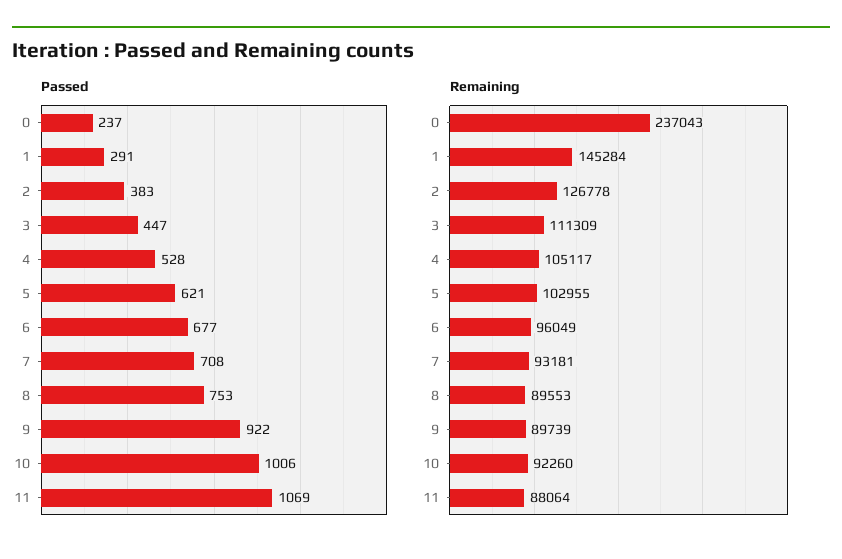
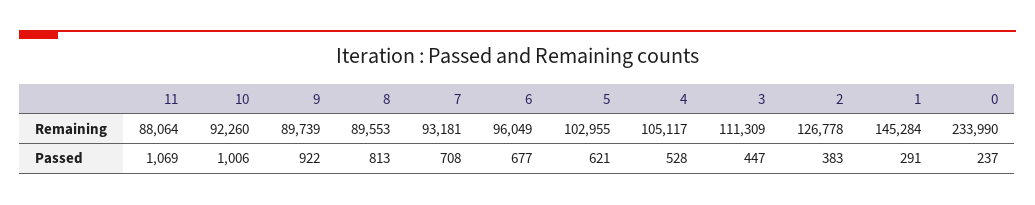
  {
    "Passed": {
      "0": 237,
      "1": 291,
      "2": 383,
      "3": 447,
      "4": 528,
      "5": 621,
      "6": 677,
      "7": 708,
-     "8": 753,
+     "8": 813,
      "9": 922,
      "10": 1006,
      "11": 1069
    },
    "Remaining": {
-     "0": 237043,
+     "0": 233990,
      "1": 145284,
      "2": 126778,
      "3": 111309,
      "4": 105117,
      "5": 102955,
      "6": 96049,
      "7": 93181,
      "8": 89553,
      "9": 89739,
      "10": 92260,
      "11": 88064
    }
  }

